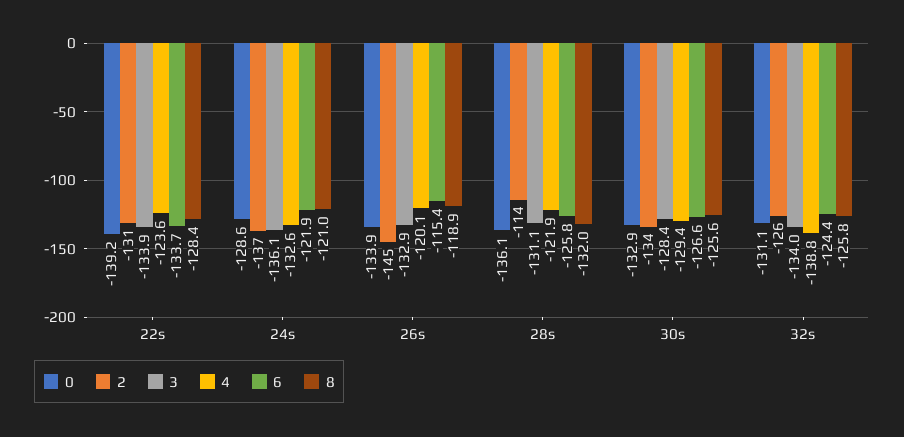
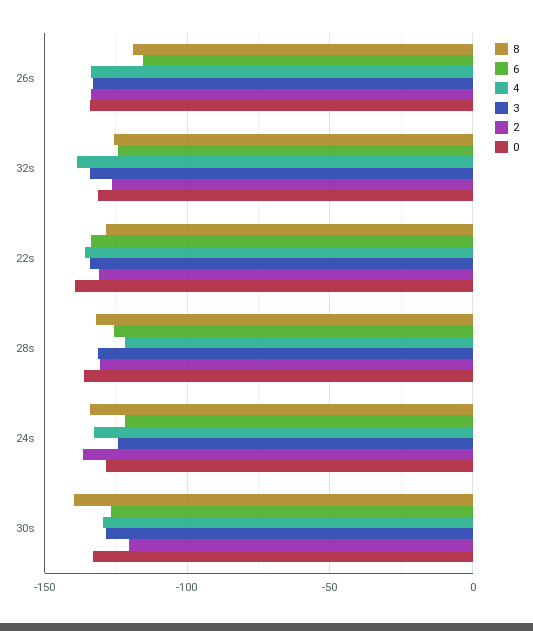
  {
    "0": {
      "22s": -139.2,
      "24s": -128.6,
      "26s": -133.9,
      "28s": -136.1,
      "30s": -132.9,
      "32s": -131.1
    },
    "2": {
      "22s": -131,
      "24s": -137,
-     "26s": -145,
+     "26s": -135,
-     "28s": -114,
+     "28s": -130,
-     "30s": -134,
+     "30s": -120,
      "32s": -126
    },
    "3": {
      "22s": -133.9,
-     "24s": -136.1,
+     "24s": -125,
      "26s": -132.9,
      "28s": -131.1,
      "30s": -128.4,
      "32s": -134
    },
    "4": {
-     "22s": -123.6,
+     "22s": -135,
      "24s": -132.6,
-     "26s": -120.1,
+     "26s": -135,
      "28s": -121.9,
      "30s": -129.4,
      "32s": -138.8
    },
    "6": {
      "22s": -133.7,
      "24s": -121.9,
      "26s": -115.4,
      "28s": -125.8,
      "30s": -126.6,
      "32s": -124.4
    },
    "8": {
      "22s": -128.4,
-     "24s": -121,
+     "24s": -135,
      "26s": -118.9,
      "28s": -132,
-     "30s": -125.6,
+     "30s": -140,
      "32s": -125.8
    }
  }

